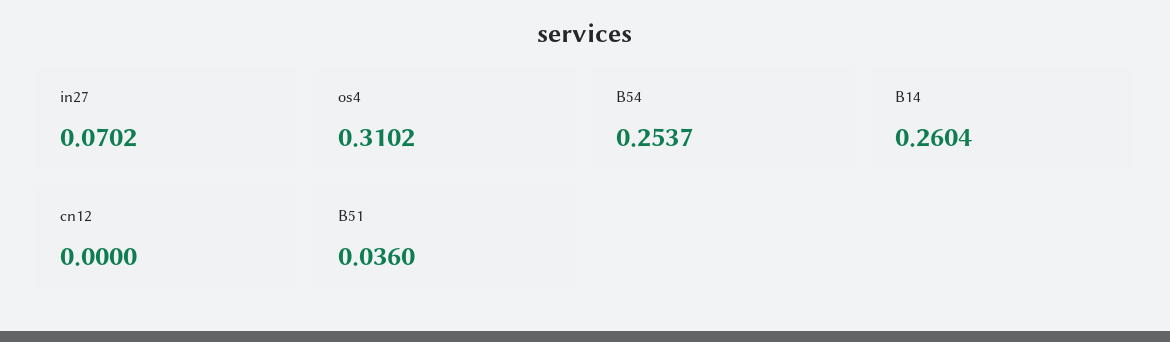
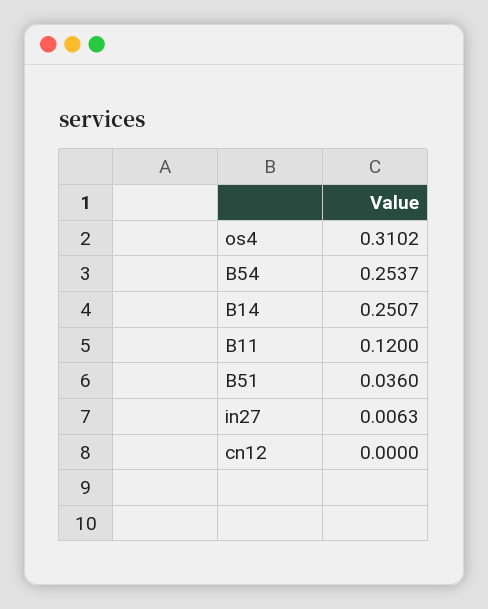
  {
-   "in27": 0.0702,
+   "in27": 0.0063,
    "os4": 0.3102,
    "B54": 0.2537,
-   "B14": 0.2604,
+   "B14": 0.2507,
    "cn12": 0,
-   "B51": 0.036
+   "B51": 0.036,
+   "B11": 0.12
  }

